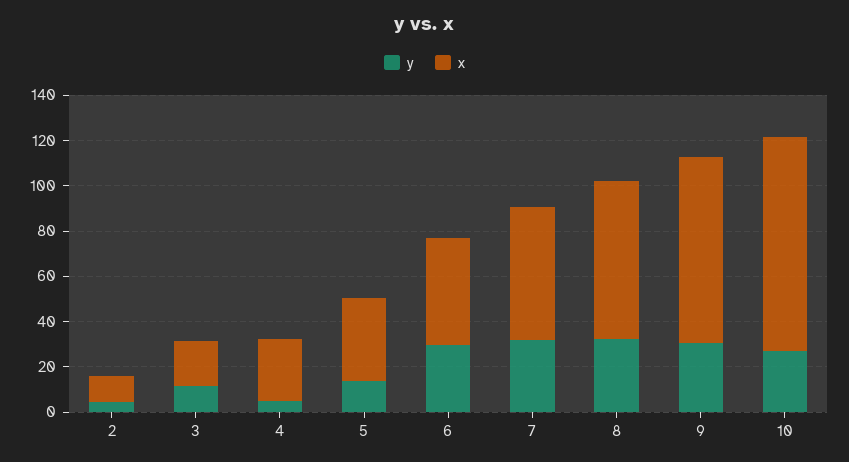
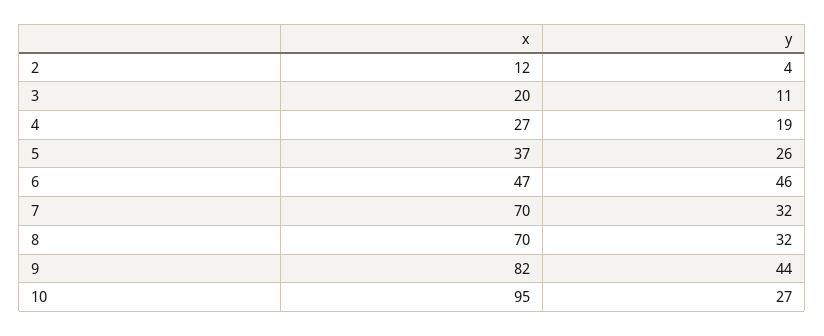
  {
    "y": {
      "2": 4,
      "3": 11,
-     "4": 5,
+     "4": 19,
-     "5": 15,
+     "5": 26,
-     "6": 30,
+     "6": 46,
      "7": 32,
      "8": 32,
-     "9": 30,
+     "9": 44,
      "10": 27
    },
    "x": {
      "2": 12,
      "3": 20,
      "4": 27,
      "5": 37,
      "6": 47,
-     "7": 60,
+     "7": 70,
      "8": 70,
      "9": 82,
      "10": 95
    }
  }

